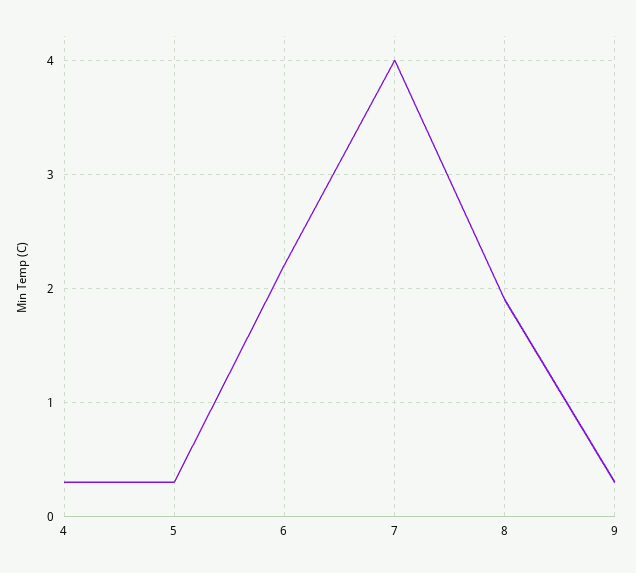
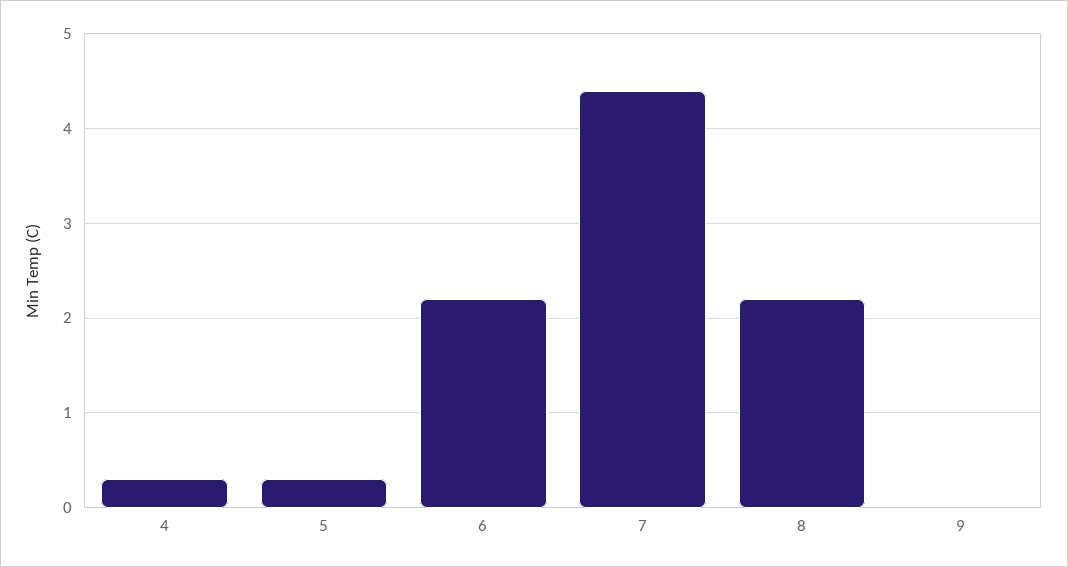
  {
    "4": 0.3,
    "5": 0.3,
    "6": 2.2,
-   "7": 4,
+   "7": 4.4,
-   "8": 1.9,
+   "8": 2.2,
-   "9": 0.3
+   "9": 0
  }

